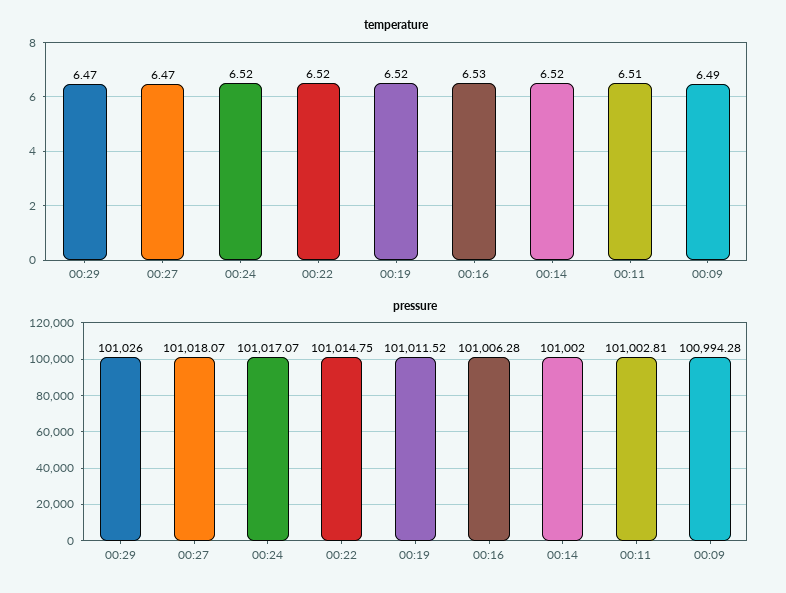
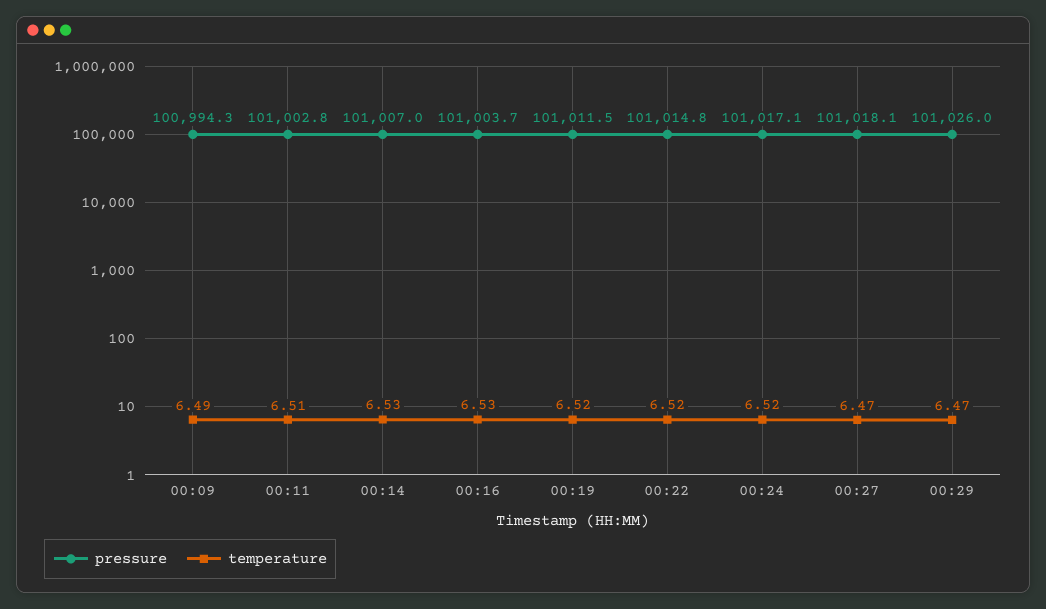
  {
    "temperature": {
      "00:29": 6.47,
      "00:27": 6.47,
      "00:24": 6.52,
      "00:22": 6.52,
      "00:19": 6.52,
      "00:16": 6.53,
-     "00:14": 6.52,
+     "00:14": 6.53,
      "00:11": 6.51,
      "00:09": 6.49
    },
    "pressure": {
      "00:29": 101026,
      "00:27": 101018.07,
      "00:24": 101017.07,
      "00:22": 101014.75,
      "00:19": 101011.52,
-     "00:16": 101006.28,
+     "00:16": 101003.7,
-     "00:14": 101002,
+     "00:14": 101007,
      "00:11": 101002.81,
      "00:09": 100994.28
    }
  }

